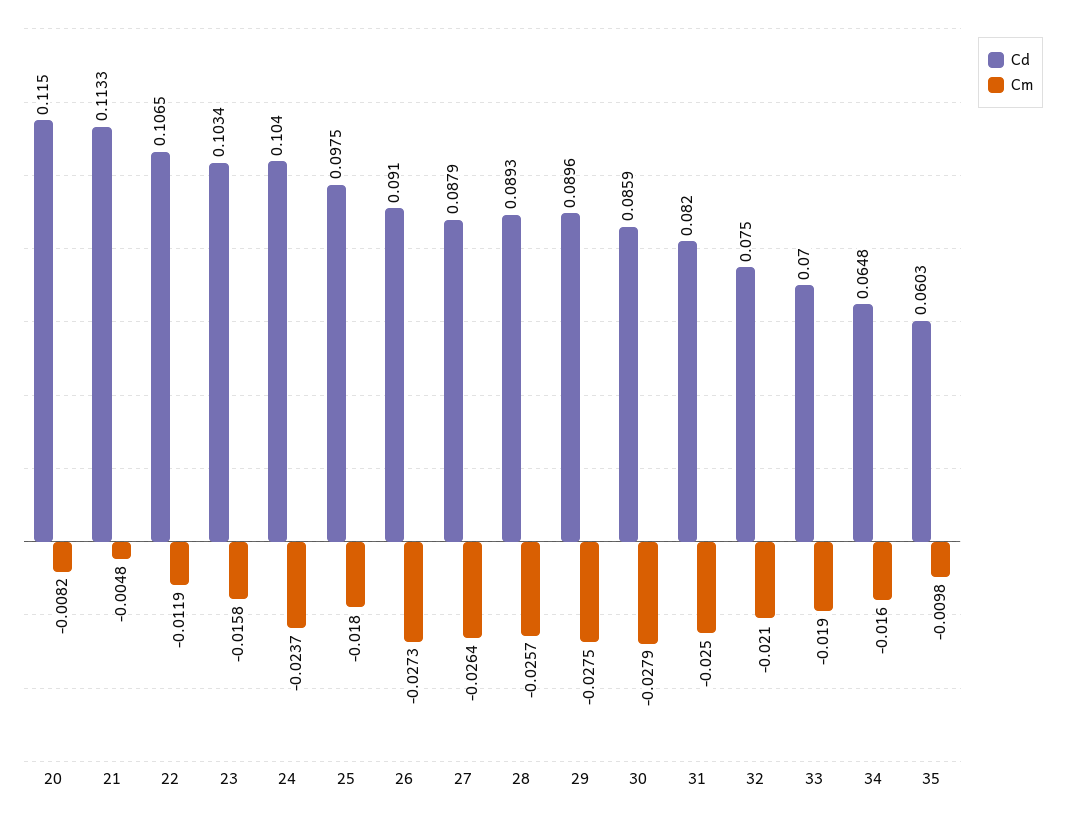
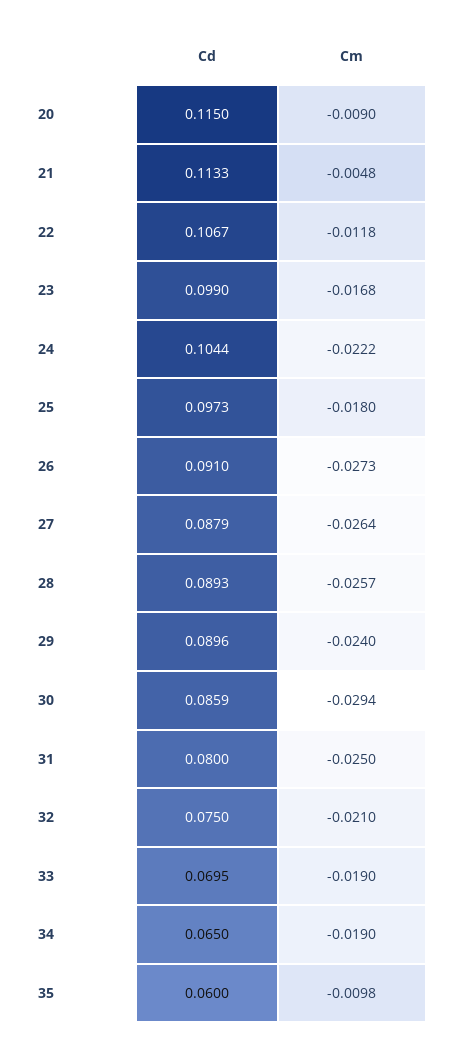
  {
    "Cd": {
      "20": 0.115,
      "21": 0.1133,
-     "22": 0.1065,
+     "22": 0.1067,
-     "23": 0.1034,
+     "23": 0.099,
-     "24": 0.104,
+     "24": 0.1044,
-     "25": 0.0975,
+     "25": 0.0973,
      "26": 0.091,
      "27": 0.0879,
      "28": 0.0893,
      "29": 0.0896,
      "30": 0.0859,
-     "31": 0.082,
+     "31": 0.08,
      "32": 0.075,
-     "33": 0.07,
+     "33": 0.0695,
-     "34": 0.0648,
+     "34": 0.065,
-     "35": 0.0603
+     "35": 0.06
    },
    "Cm": {
-     "20": -0.0082,
+     "20": -0.009,
      "21": -0.0048,
-     "22": -0.0119,
+     "22": -0.0118,
-     "23": -0.0158,
+     "23": -0.0168,
-     "24": -0.0237,
+     "24": -0.0222,
      "25": -0.018,
      "26": -0.0273,
      "27": -0.0264,
      "28": -0.0257,
-     "29": -0.0275,
+     "29": -0.024,
-     "30": -0.0279,
+     "30": -0.0294,
      "31": -0.025,
      "32": -0.021,
      "33": -0.019,
-     "34": -0.016,
+     "34": -0.019,
      "35": -0.0098
    }
  }

